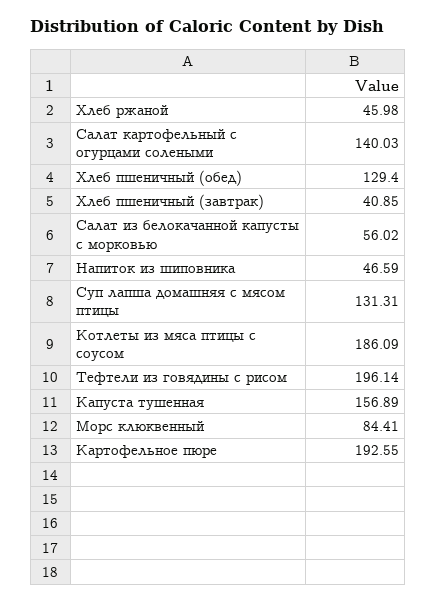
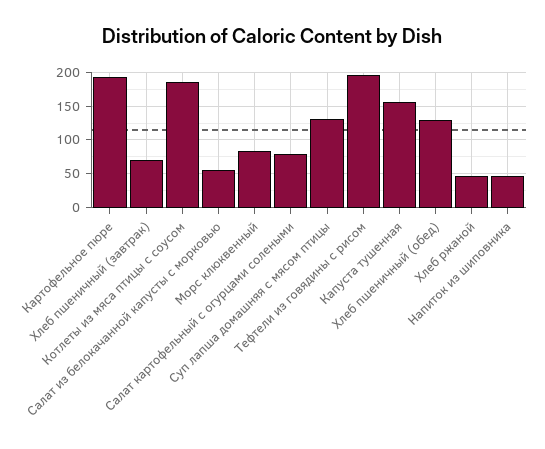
  {
    "Хлеб ржаной": 45.98,
-   "Салат картофельный с огурцами солеными": 140.03,
+   "Салат картофельный с огурцами солеными": 80,
    "Хлеб пшеничный (обед)": 129.4,
-   "Хлеб пшеничный (завтрак)": 40.85,
+   "Хлеб пшеничный (завтрак)": 70,
    "Салат из белокачанной капусты с морковью": 56.02,
    "Напиток из шиповника": 46.59,
    "Суп лапша домашняя с мясом птицы": 131.31,
    "Котлеты из мяса птицы с соусом": 186.09,
    "Тефтели из говядины с рисом": 196.14,
    "Капуста тушенная": 156.89,
    "Морс клюквенный": 84.41,
    "Картофельное пюре": 192.55
  }

